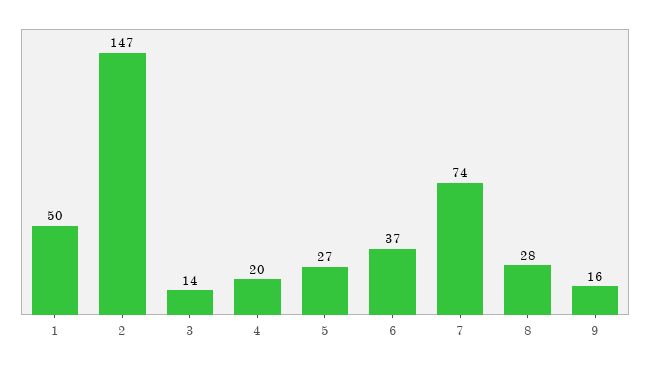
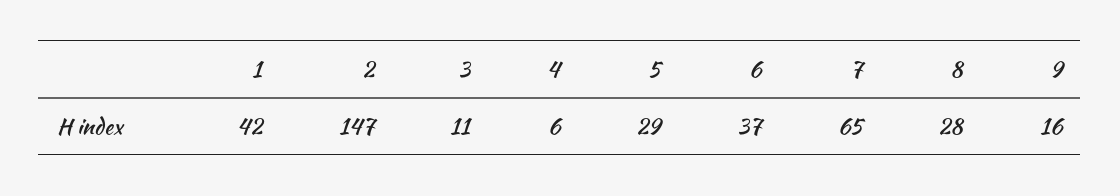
  {
-   "1": 50,
+   "1": 42,
    "2": 147,
-   "3": 14,
+   "3": 11,
-   "4": 20,
+   "4": 6,
-   "5": 27,
+   "5": 29,
    "6": 37,
-   "7": 74,
+   "7": 65,
    "8": 28,
    "9": 16
  }

